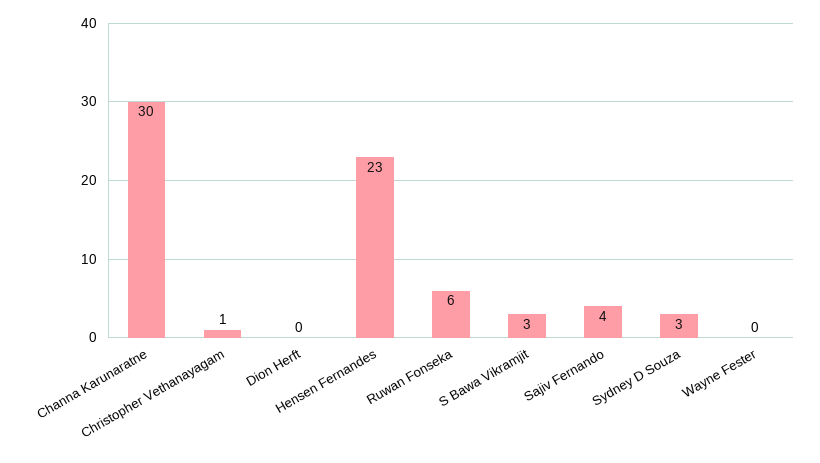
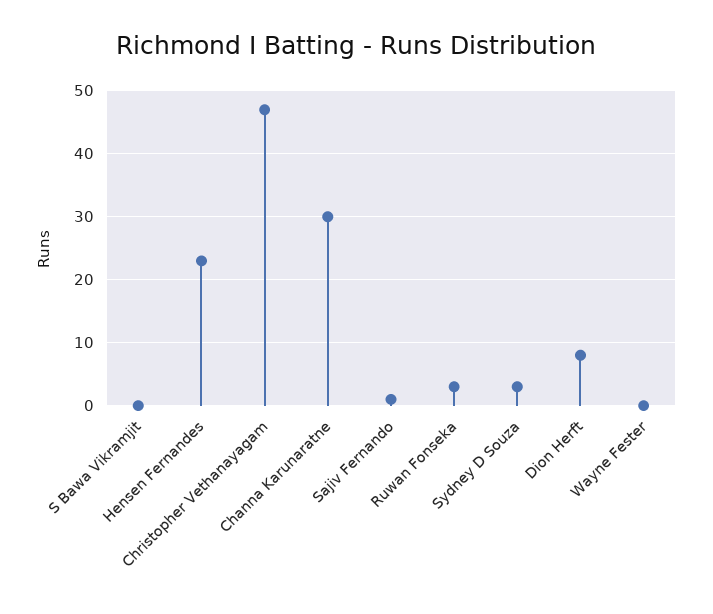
  {
    "Channa Karunaratne": 30,
-   "Christopher Vethanayagam": 1,
+   "Christopher Vethanayagam": 47,
-   "Dion Herft": 0,
+   "Dion Herft": 8,
    "Hensen Fernandes": 23,
-   "Ruwan Fonseka": 6,
+   "Ruwan Fonseka": 3,
-   "S Bawa Vikramjit": 3,
+   "S Bawa Vikramjit": 0,
-   "Sajiv Fernando": 4,
+   "Sajiv Fernando": 1,
    "Sydney D Souza": 3,
    "Wayne Fester": 0
  }

